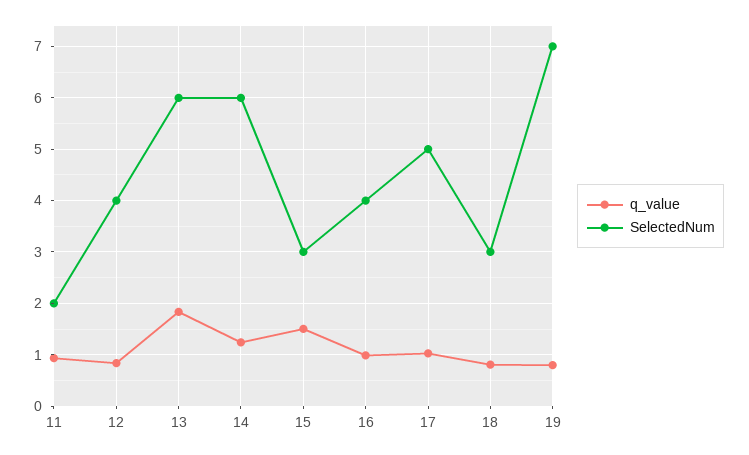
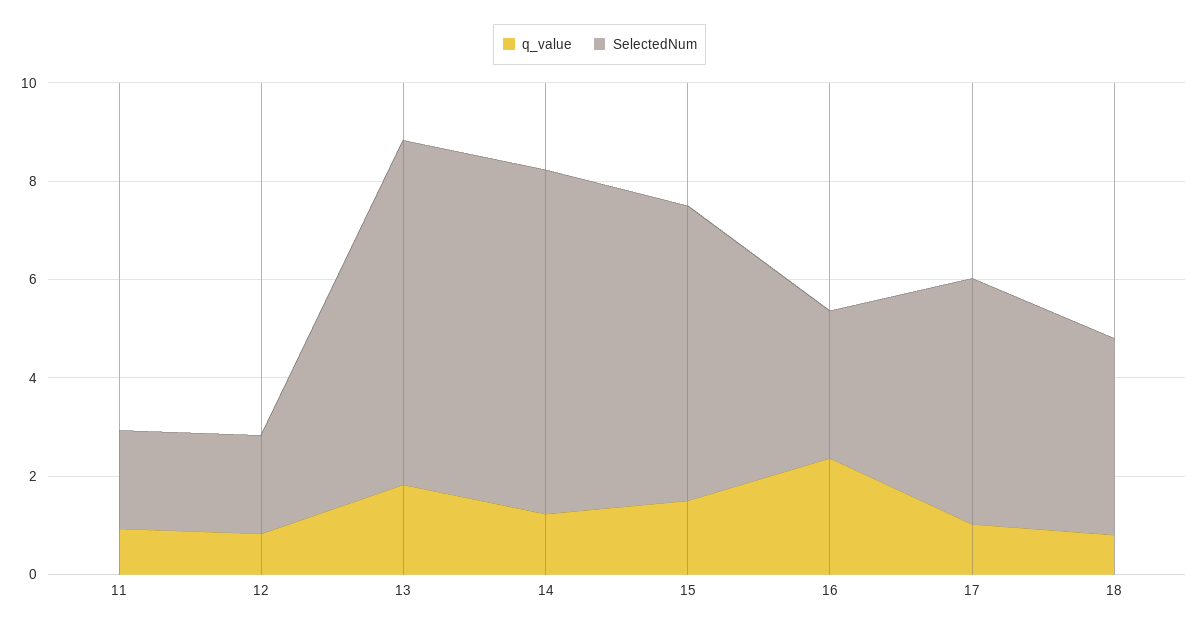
  {
    "q_value": {
      "11": 1,
      "12": 0.8,
      "13": 1.8,
      "14": 1.2,
      "15": 1.6,
-     "16": 1,
+     "16": 2.5,
      "17": 1,
-     "18": 0.8,
+     "18": 0.8
-     "19": 0.8
    },
    "SelectedNum": {
      "11": 2,
-     "12": 4,
+     "12": 2,
-     "13": 6,
+     "13": 7,
-     "14": 6,
+     "14": 7,
-     "15": 3,
+     "15": 6,
-     "16": 4,
+     "16": 3,
      "17": 5,
-     "18": 3,
+     "18": 4
-     "19": 7
    }
  }

